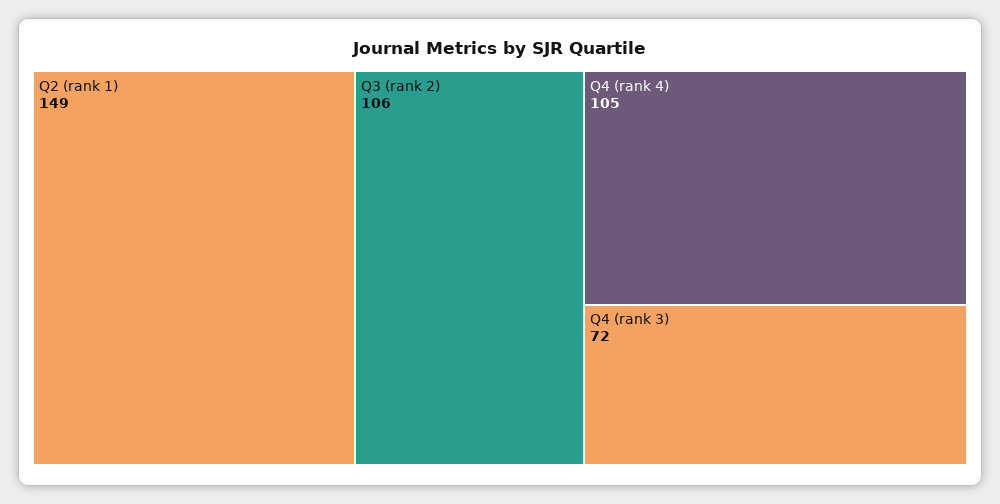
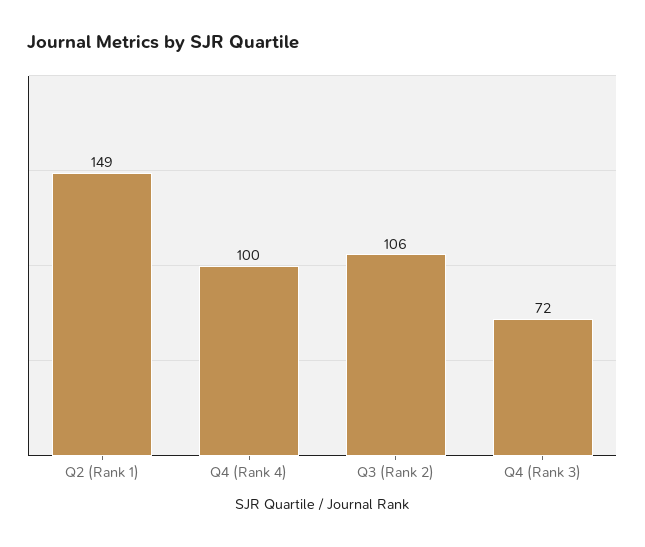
  {
    "Q2 (rank 1)": 149,
    "Q3 (rank 2)": 106,
-   "Q4 (rank 4)": 105,
+   "Q4 (rank 4)": 100,
    "Q4 (rank 3)": 72
  }

